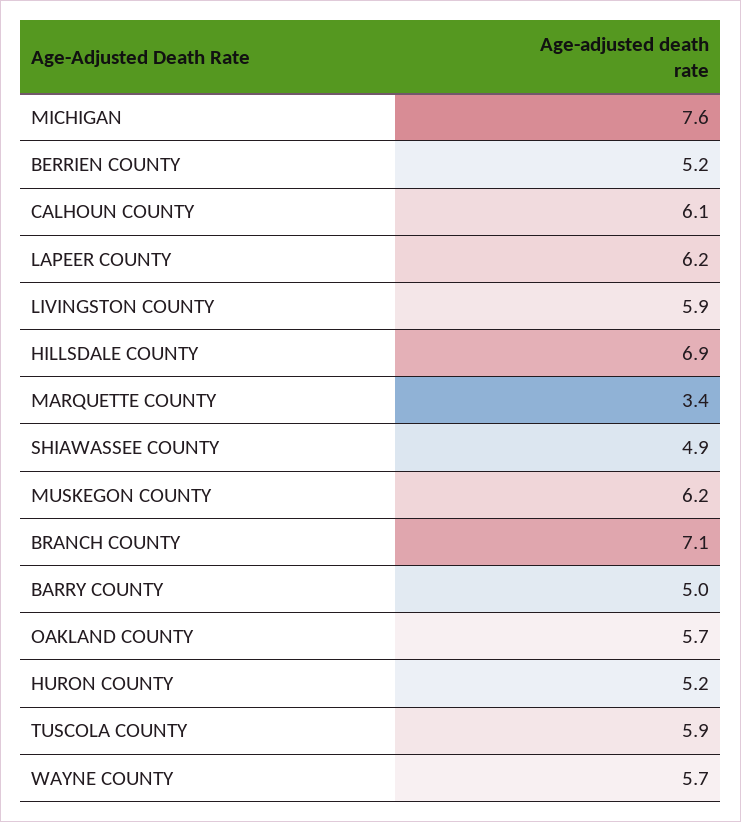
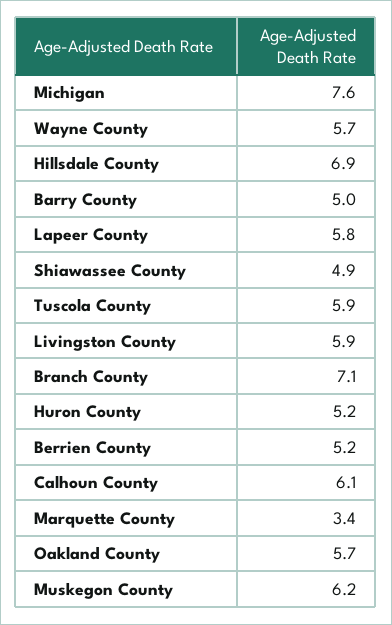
  {
    "MICHIGAN": 7.6,
    "BERRIEN COUNTY": 5.2,
    "CALHOUN COUNTY": 6.1,
-   "LAPEER COUNTY": 6.2,
+   "LAPEER COUNTY": 5.8,
    "LIVINGSTON COUNTY": 5.9,
    "HILLSDALE COUNTY": 6.9,
    "MARQUETTE COUNTY": 3.4,
    "SHIAWASSEE COUNTY": 4.9,
    "MUSKEGON COUNTY": 6.2,
    "BRANCH COUNTY": 7.1,
    "BARRY COUNTY": 5,
    "OAKLAND COUNTY": 5.7,
    "HURON COUNTY": 5.2,
    "TUSCOLA COUNTY": 5.9,
    "WAYNE COUNTY": 5.7
  }

